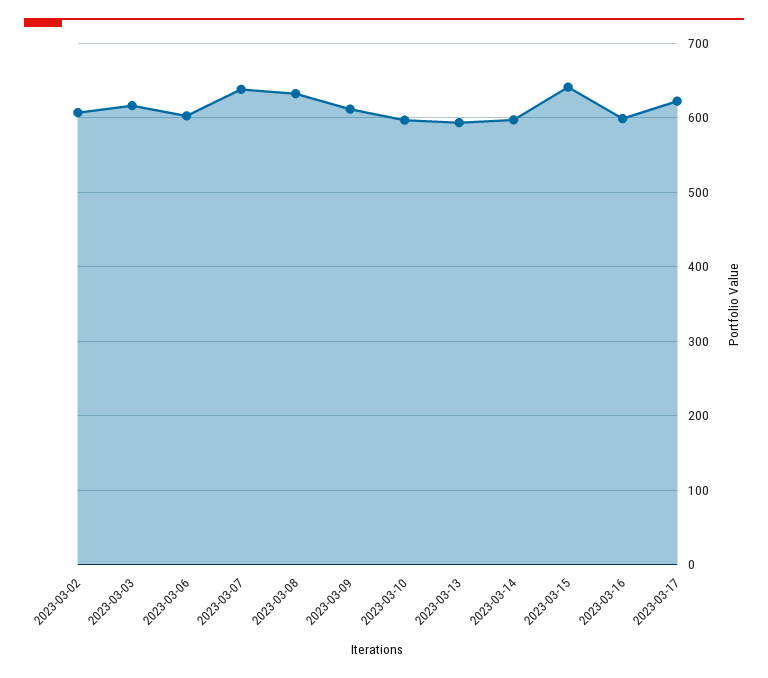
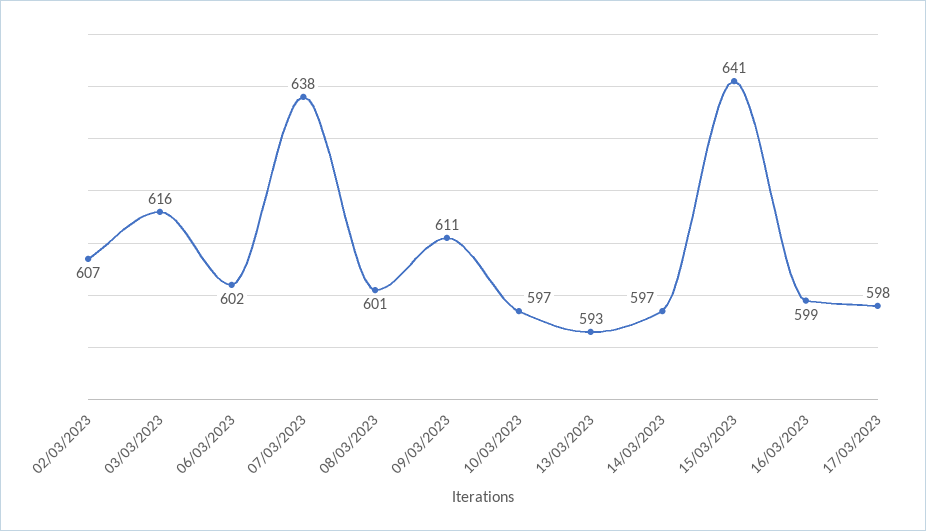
  {
    "2023-03-02": 607,
    "2023-03-03": 616,
    "2023-03-06": 602,
    "2023-03-07": 638,
-   "2023-03-08": 630,
+   "2023-03-08": 601,
    "2023-03-09": 611,
    "2023-03-10": 597,
    "2023-03-13": 593,
    "2023-03-14": 597,
    "2023-03-15": 641,
    "2023-03-16": 599,
-   "2023-03-17": 620
+   "2023-03-17": 598
  }

